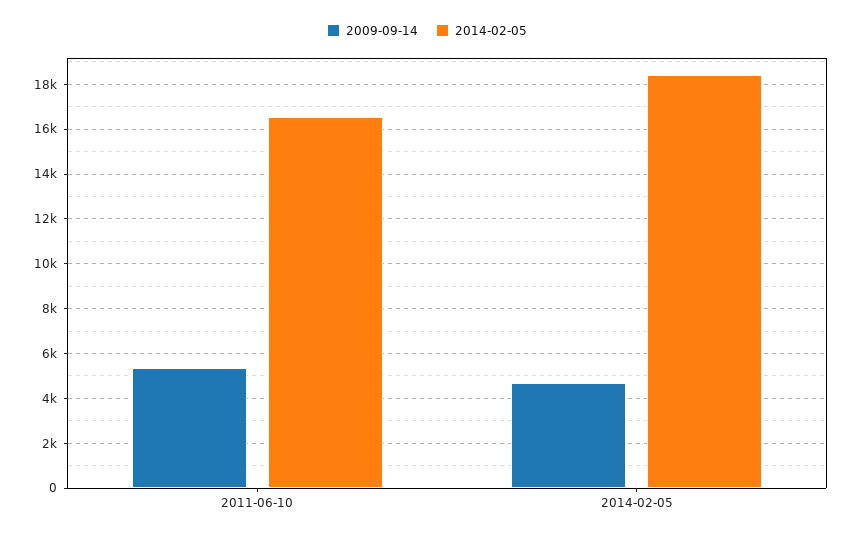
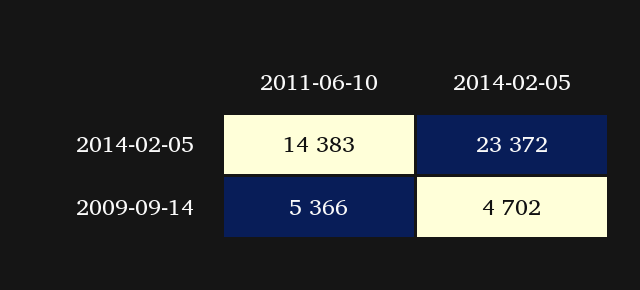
  {
    "2009-09-14": {
      "2011-06-10": 5366,
      "2014-02-05": 4702
    },
    "2014-02-05": {
-     "2011-06-10": 16500,
+     "2011-06-10": 14383,
-     "2014-02-05": 18500
+     "2014-02-05": 23372
    }
  }

